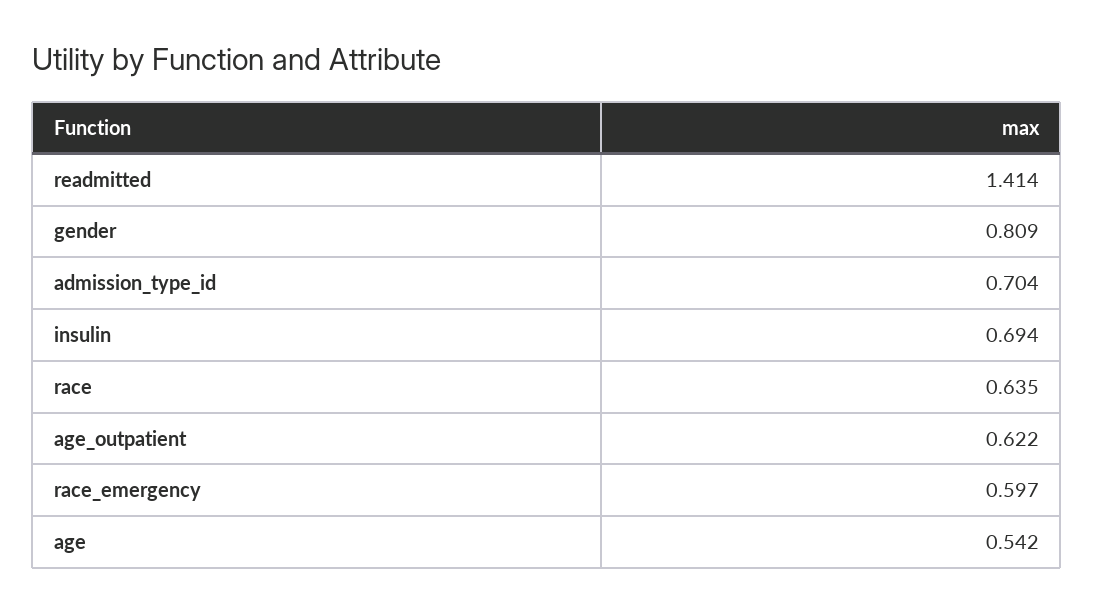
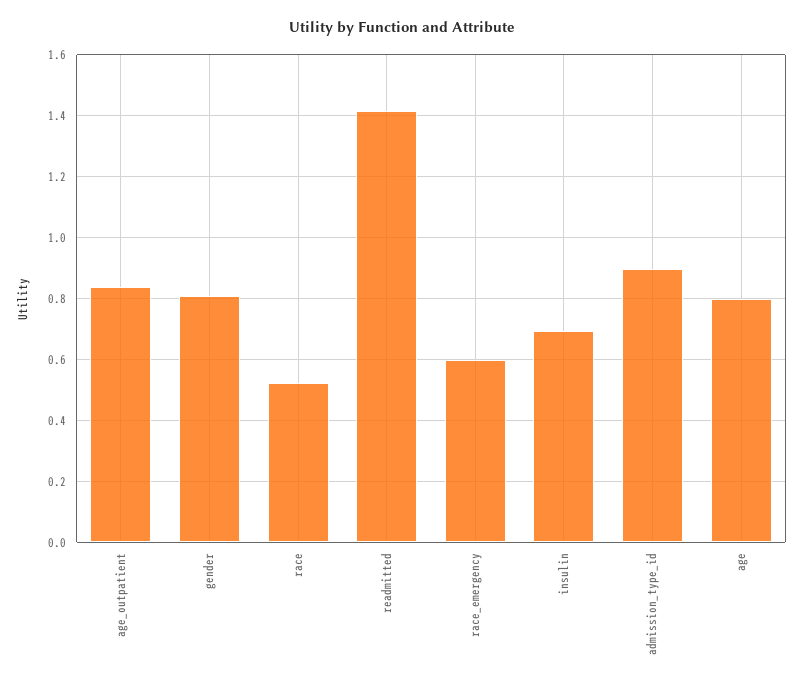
  {
    "readmitted": 1.414,
    "gender": 0.809,
-   "admission_type_id": 0.704,
+   "admission_type_id": 0.9,
    "insulin": 0.694,
-   "race": 0.635,
+   "race": 0.52,
-   "age_outpatient": 0.622,
+   "age_outpatient": 0.84,
    "race_emergency": 0.597,
-   "age": 0.542
+   "age": 0.8
  }

